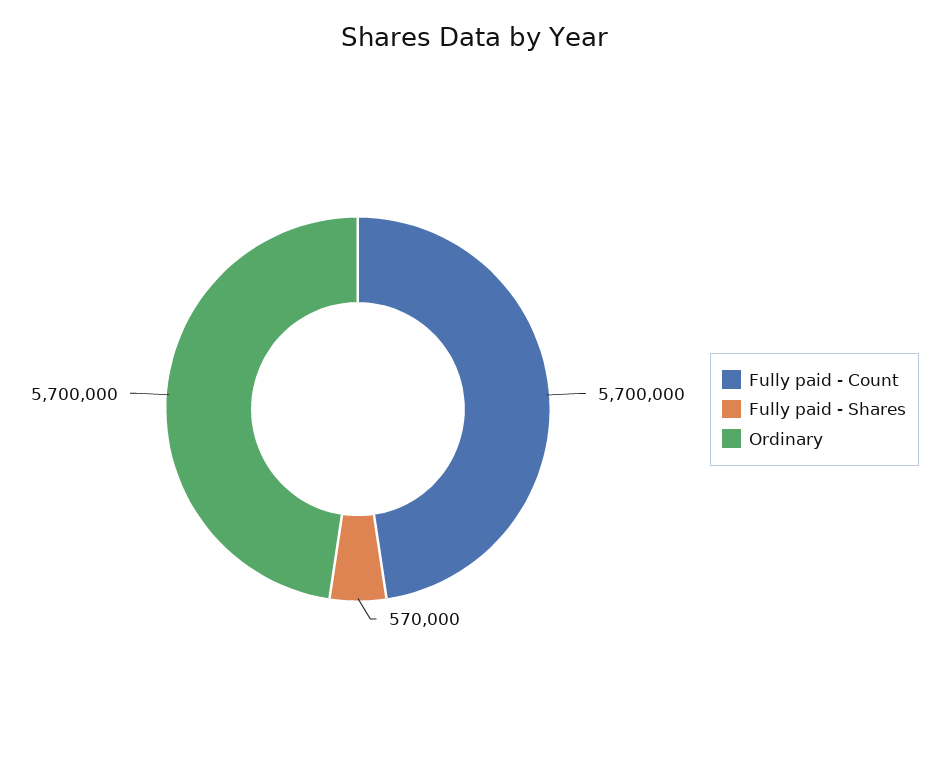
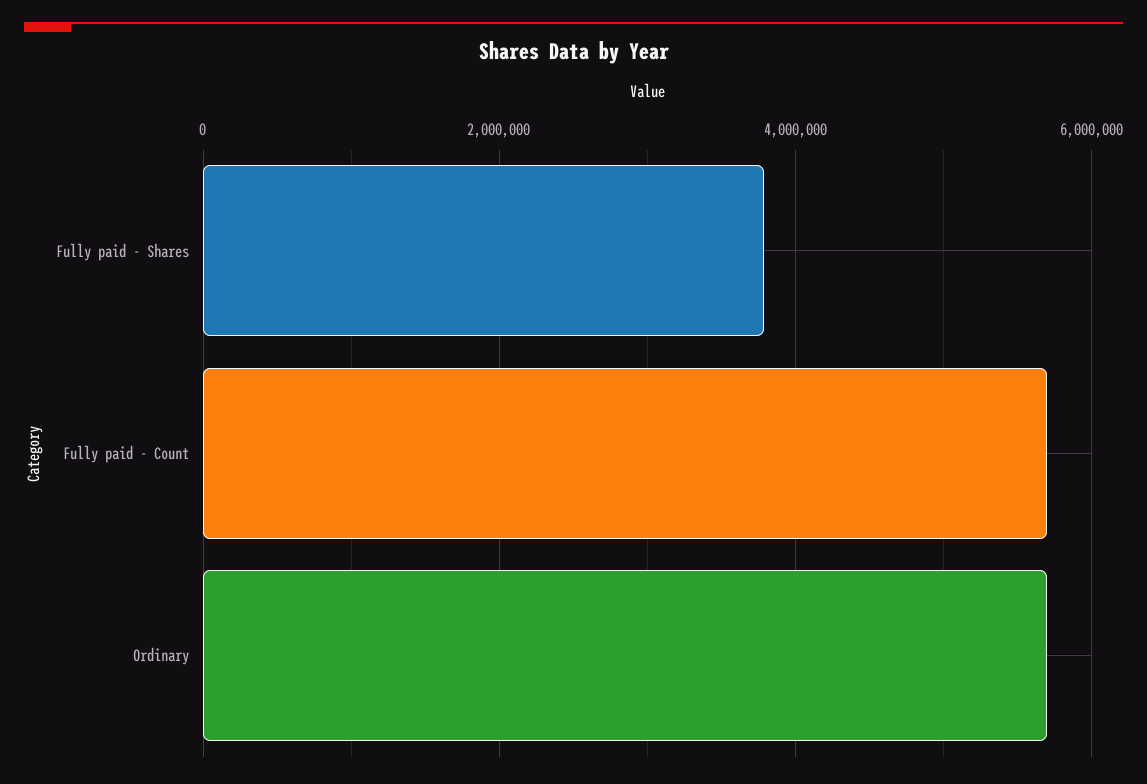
  {
    "Fully paid - Count": 5700000,
-   "Fully paid - Shares": 570000,
+   "Fully paid - Shares": 3800000,
    "Ordinary": 5700000
  }

